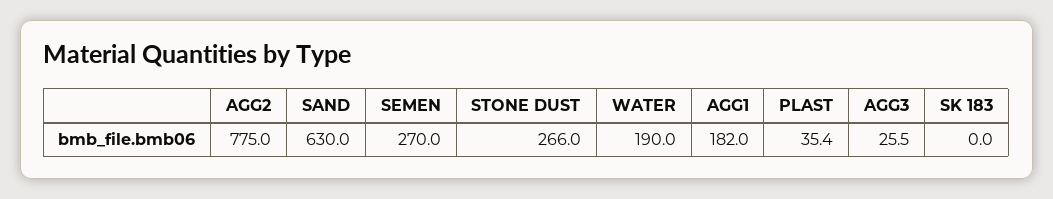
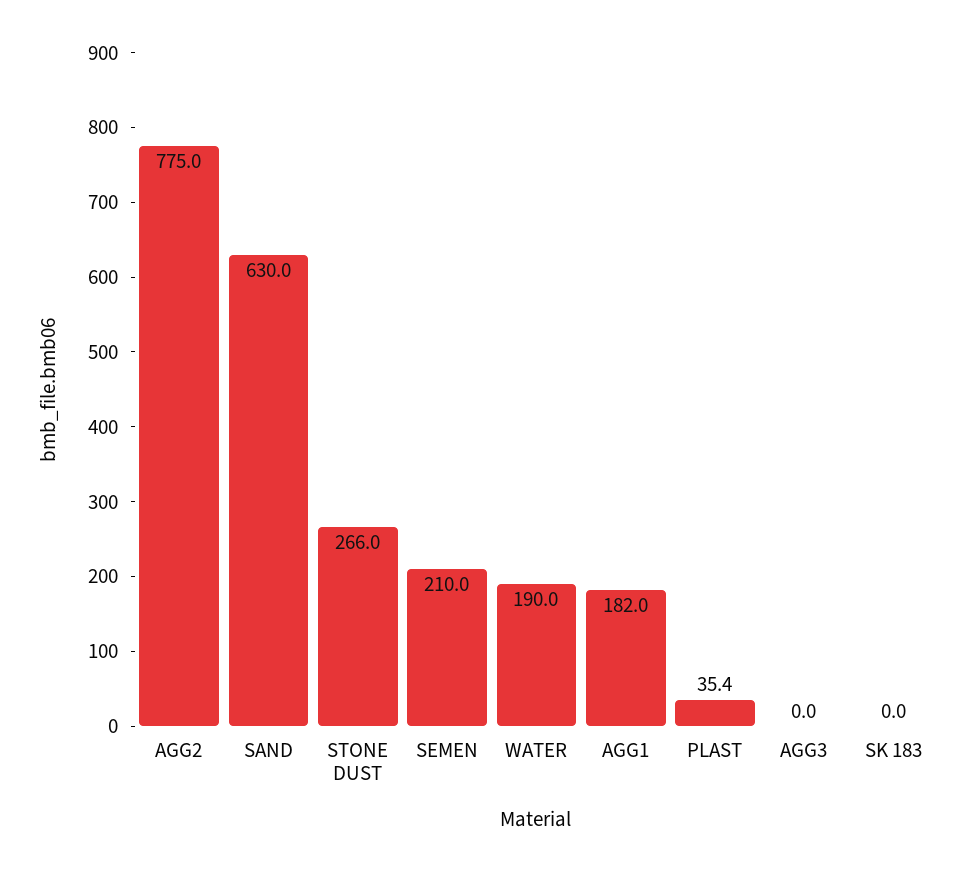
  {
    "AGG2": 775,
    "SAND": 630,
-   "SEMEN": 270,
+   "SEMEN": 210,
    "STONE DUST": 266,
    "WATER": 190,
    "AGG1": 182,
    "PLAST": 35.4,
-   "AGG3": 25.5,
+   "AGG3": 0,
    "SK 183": 0
  }

